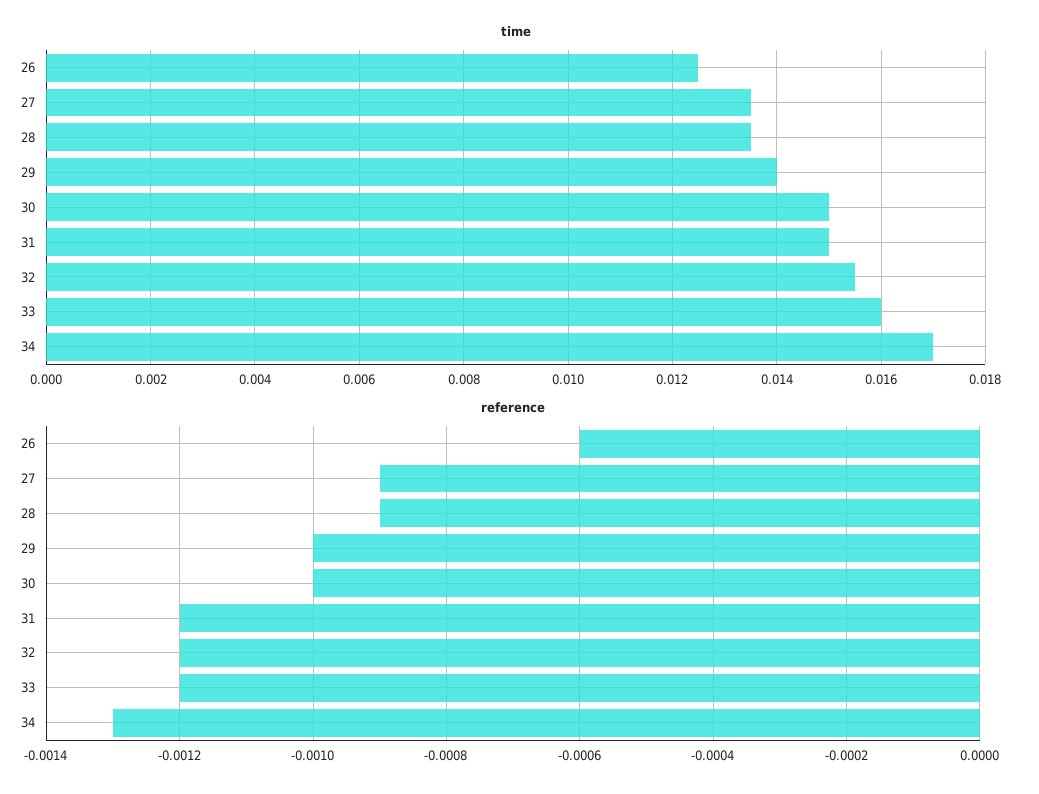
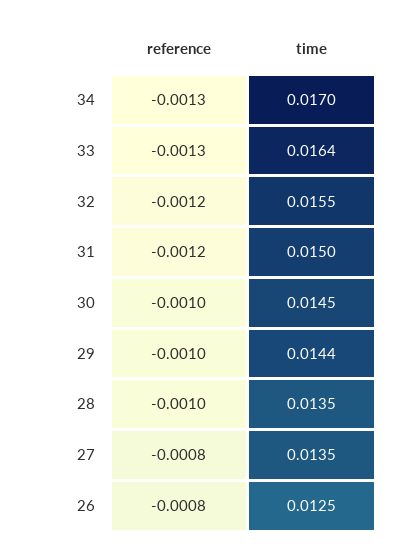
  {
    "time": {
      "26": 0.0125,
      "27": 0.0135,
      "28": 0.0135,
-     "29": 0.014,
+     "29": 0.0144,
-     "30": 0.015,
+     "30": 0.0145,
      "31": 0.015,
      "32": 0.0155,
-     "33": 0.016,
+     "33": 0.0164,
      "34": 0.017
    },
    "reference": {
-     "26": -0.0006,
+     "26": -0.0008,
-     "27": -0.0009,
+     "27": -0.0008,
-     "28": -0.0009,
+     "28": -0.001,
      "29": -0.001,
      "30": -0.001,
      "31": -0.0012,
      "32": -0.0012,
-     "33": -0.0012,
+     "33": -0.0013,
      "34": -0.0013
    }
  }

